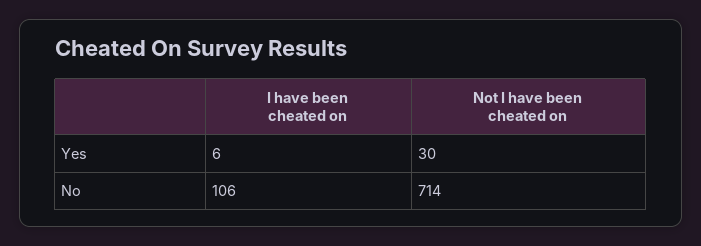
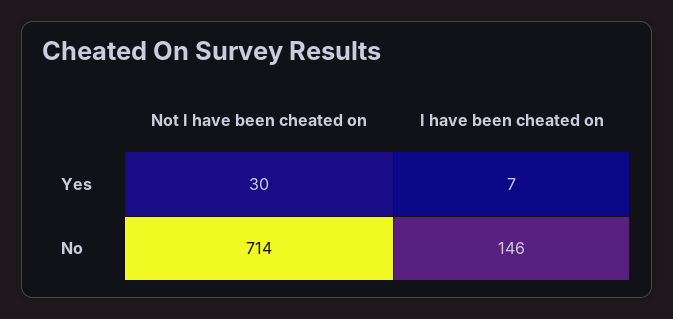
  {
    "I have been cheated on": {
-     "Yes": 6,
+     "Yes": 7,
-     "No": 106
+     "No": 146
    },
    "Not I have been cheated on": {
      "Yes": 30,
      "No": 714
    }
  }

